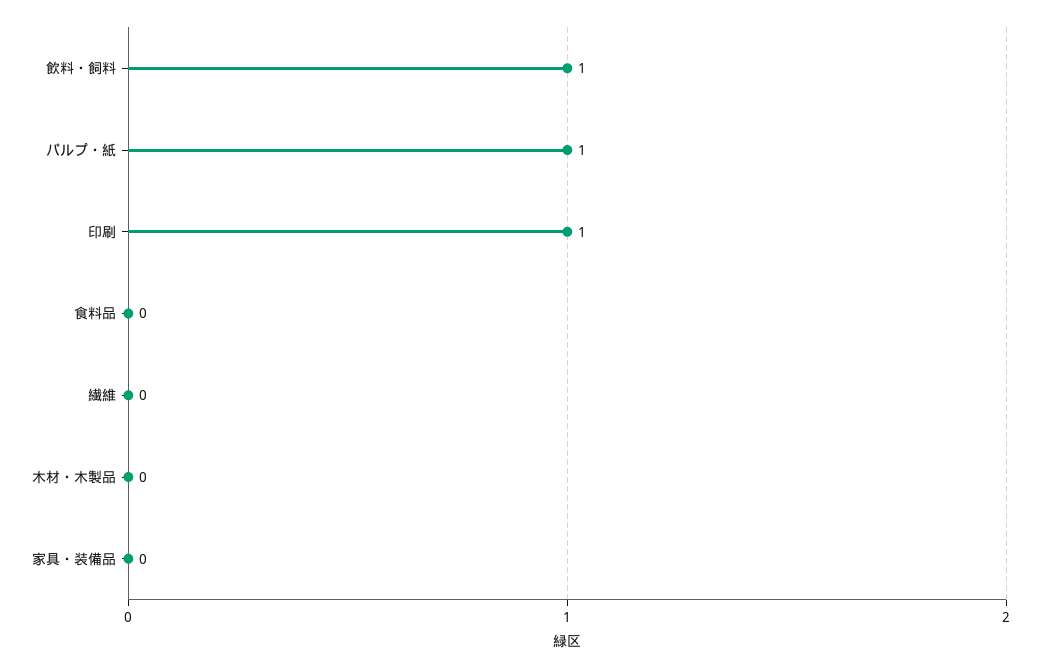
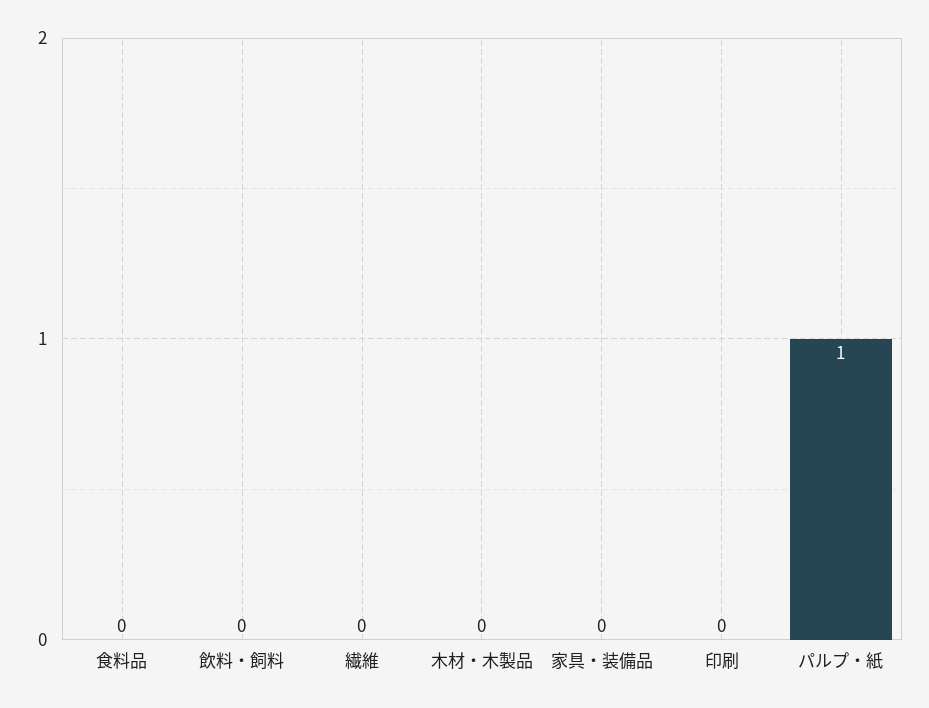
  {
-   "飲料・飼料": 1,
+   "飲料・飼料": 0,
    "パルプ・紙": 1,
-   "印刷": 1,
+   "印刷": 0,
    "食料品": 0,
    "繊維": 0,
    "木材・木製品": 0,
    "家具・装備品": 0
  }

